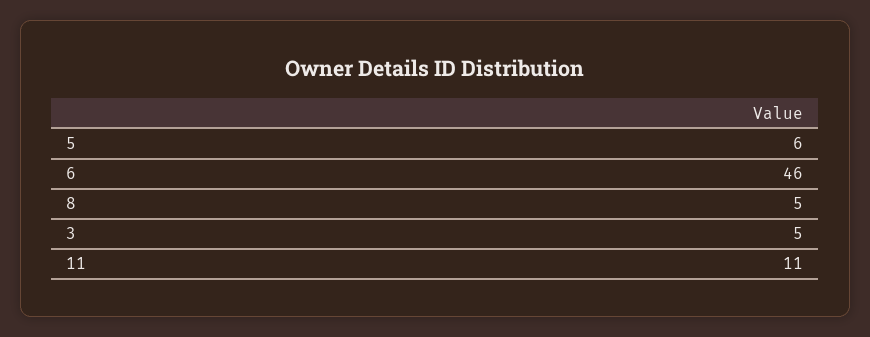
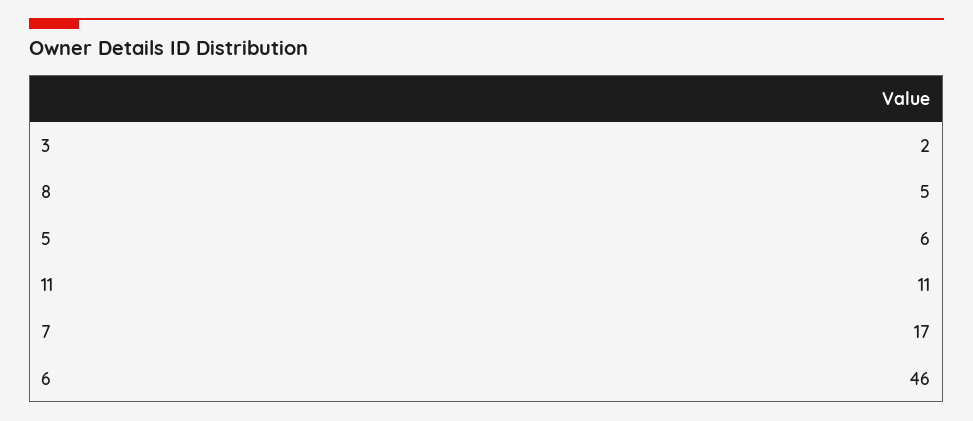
  {
    "5": 6,
    "6": 46,
    "8": 5,
-   "3": 5,
+   "3": 2,
-   "11": 11
+   "11": 11,
+   "7": 17
  }

